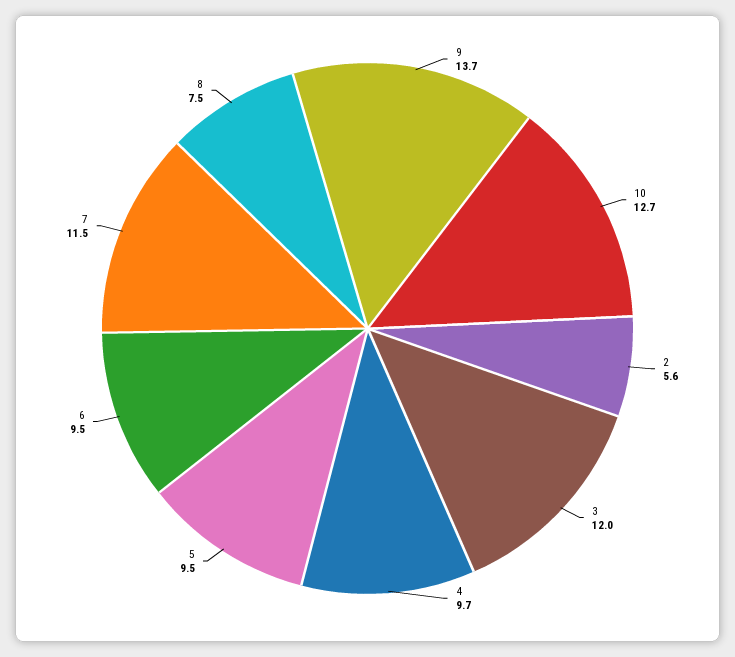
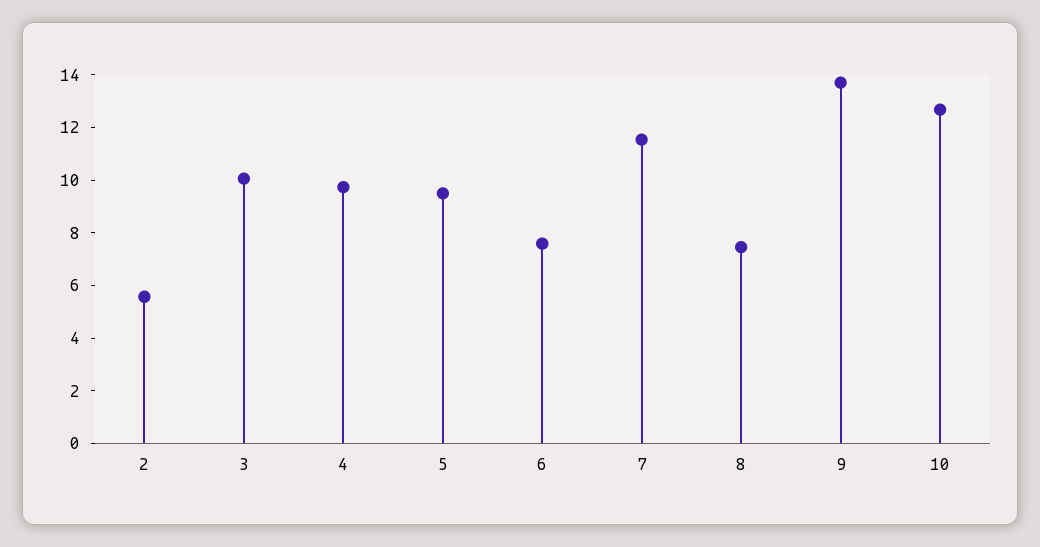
  {
    "9": 13.7,
    "10": 12.7,
    "2": 5.6,
-   "3": 12,
+   "3": 10,
    "4": 9.7,
    "5": 9.5,
-   "6": 9.5,
+   "6": 7.5,
    "7": 11.5,
    "8": 7.5
  }

